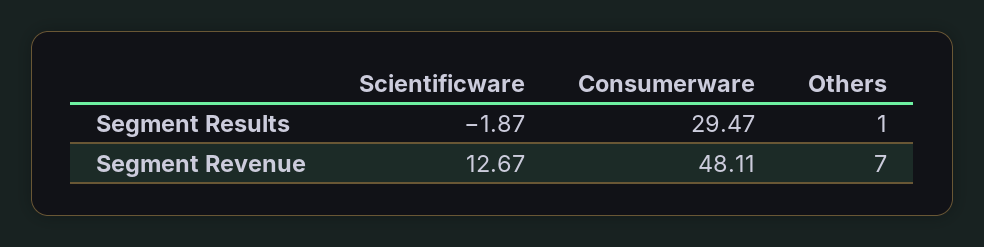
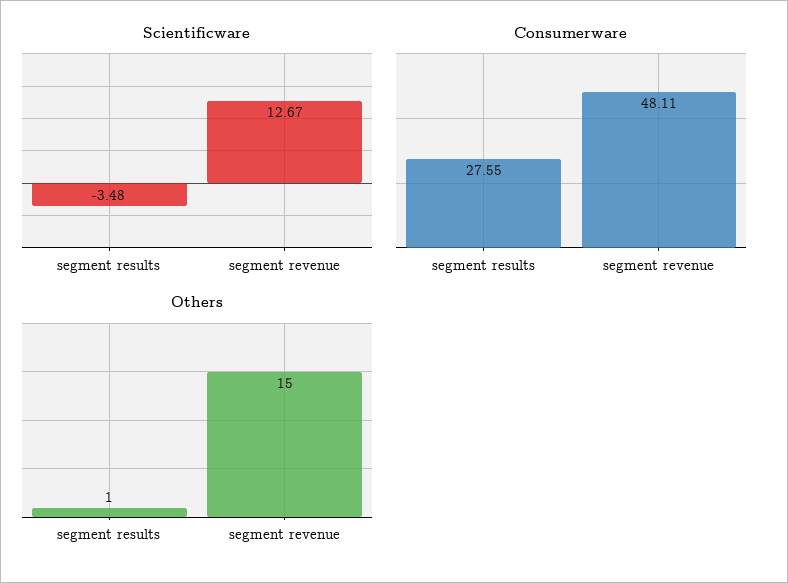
  {
    "Scientificware": {
-     "Segment Results": -1.87,
+     "Segment Results": -3.48,
      "Segment Revenue": 12.67
    },
    "Consumerware": {
-     "Segment Results": 29.47,
+     "Segment Results": 27.55,
      "Segment Revenue": 48.11
    },
    "Others": {
      "Segment Results": 1,
-     "Segment Revenue": 7
+     "Segment Revenue": 15
    }
  }

